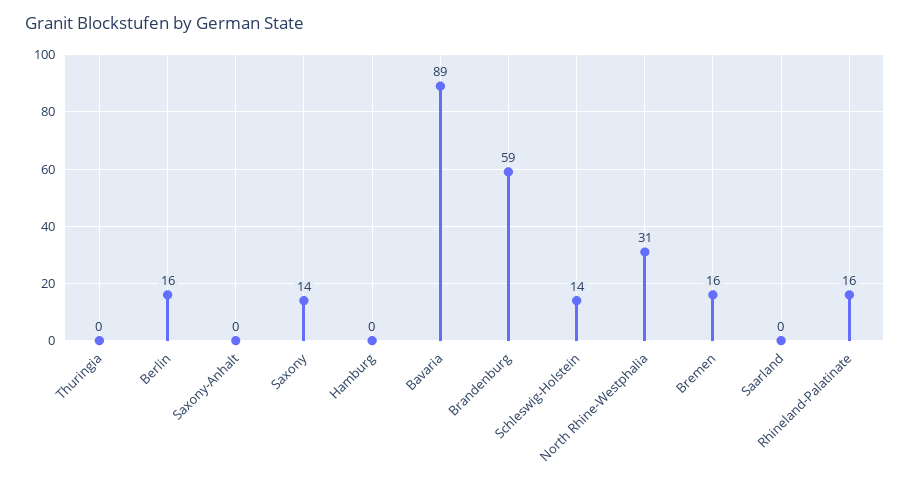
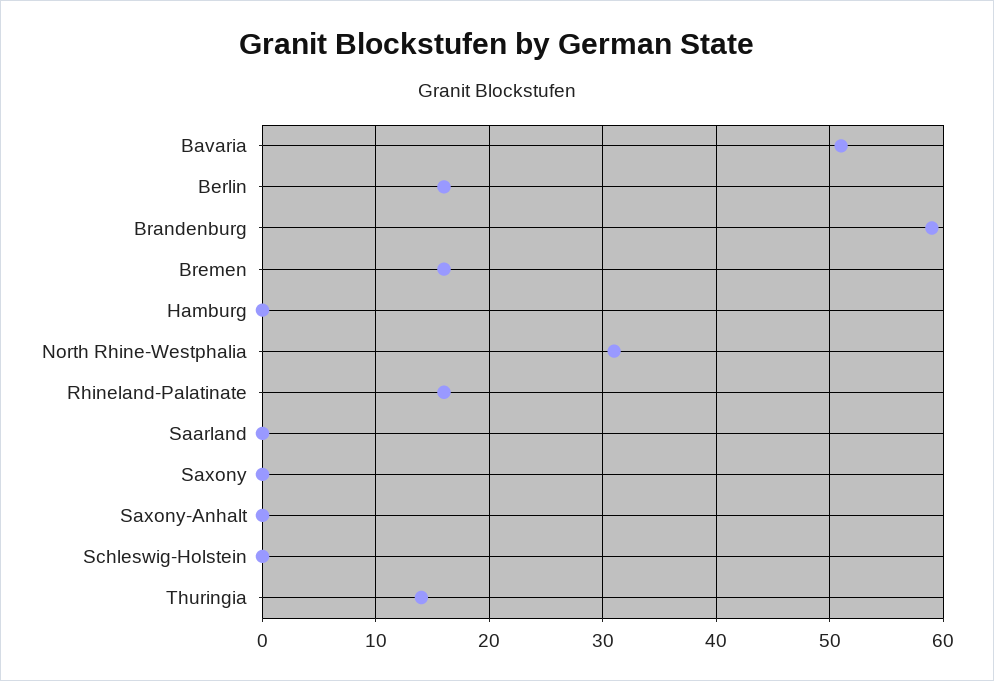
  {
-   "Thuringia": 0,
+   "Thuringia": 14,
    "Berlin": 16,
    "Saxony-Anhalt": 0,
-   "Saxony": 14,
+   "Saxony": 0,
    "Hamburg": 0,
-   "Bavaria": 89,
+   "Bavaria": 51,
    "Brandenburg": 59,
-   "Schleswig-Holstein": 14,
+   "Schleswig-Holstein": 0,
    "North Rhine-Westphalia": 31,
    "Bremen": 16,
    "Saarland": 0,
    "Rhineland-Palatinate": 16
  }

